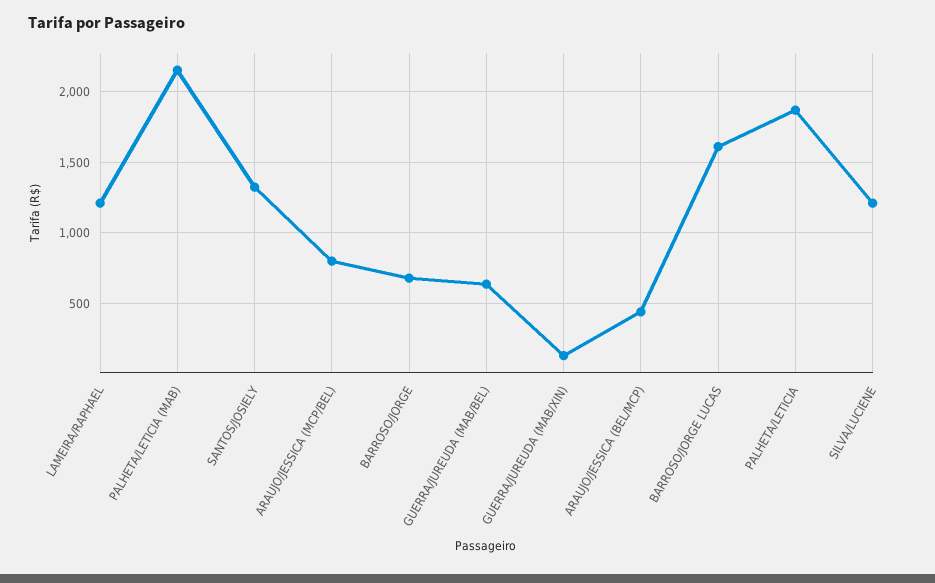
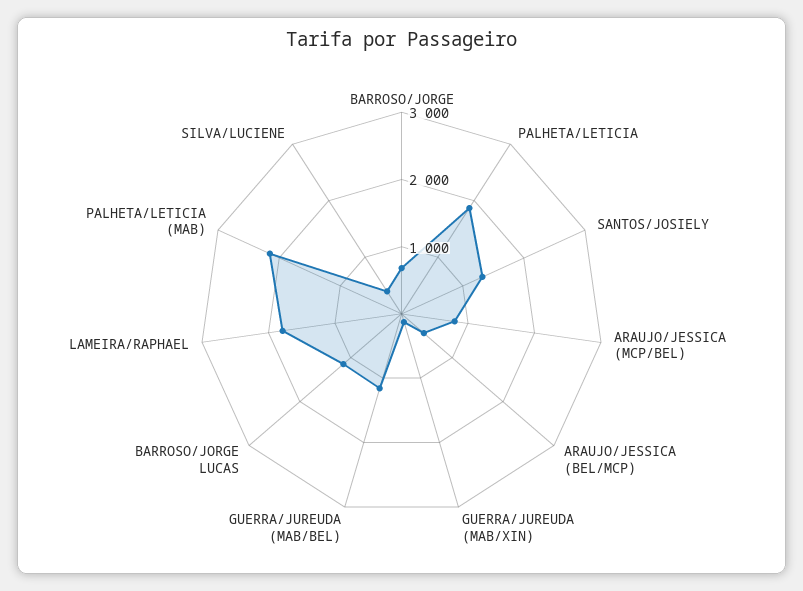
  {
-   "LAMEIRA/RAPHAEL": 1200,
+   "LAMEIRA/RAPHAEL": 1800,
    "PALHETA/LETICIA (MAB)": 2150,
    "SANTOS/JOSIELY": 1300,
    "ARAUJO/JESSICA (MCP/BEL)": 800,
    "BARROSO/JORGE": 700,
-   "GUERRA/JUREUDA (MAB/BEL)": 650,
+   "GUERRA/JUREUDA (MAB/BEL)": 1200,
    "GUERRA/JUREUDA (MAB/XIN)": 150,
    "ARAUJO/JESSICA (BEL/MCP)": 450,
-   "BARROSO/JORGE LUCAS": 1600,
+   "BARROSO/JORGE LUCAS": 1200,
    "PALHETA/LETICIA": 1850,
-   "SILVA/LUCIENE": 1200
+   "SILVA/LUCIENE": 400
  }

